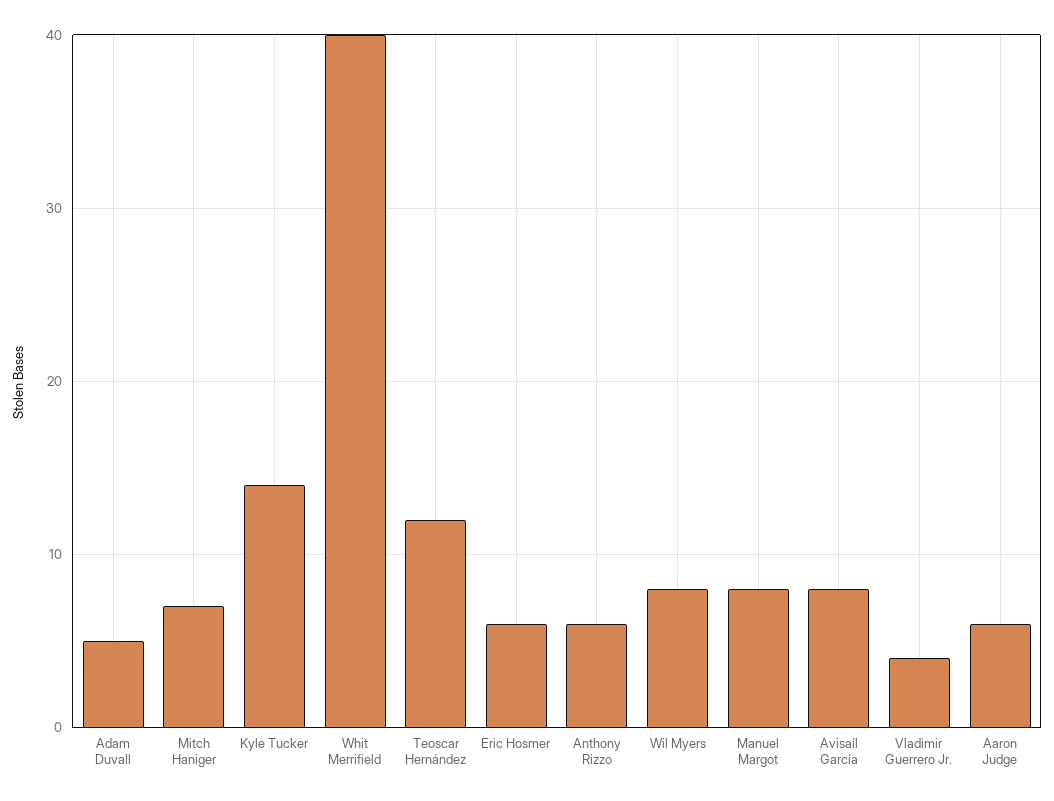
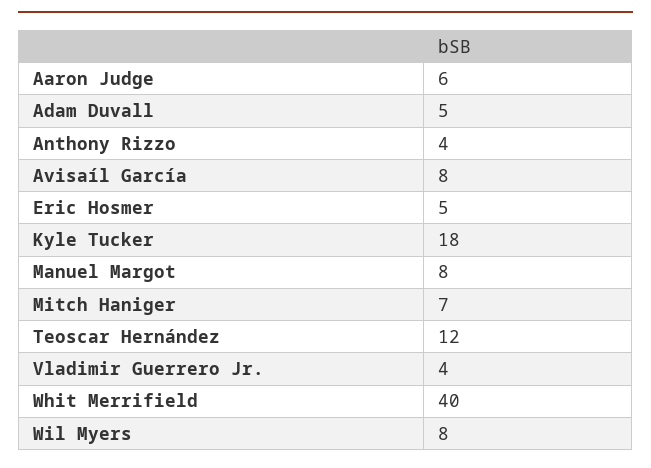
  {
    "Adam Duvall": 5,
    "Mitch Haniger": 7,
-   "Kyle Tucker": 14,
+   "Kyle Tucker": 18,
    "Whit Merrifield": 40,
    "Teoscar Hernández": 12,
-   "Eric Hosmer": 6,
+   "Eric Hosmer": 5,
-   "Anthony Rizzo": 6,
+   "Anthony Rizzo": 4,
    "Wil Myers": 8,
    "Manuel Margot": 8,
    "Avisaíl García": 8,
    "Vladimir Guerrero Jr.": 4,
    "Aaron Judge": 6
  }

